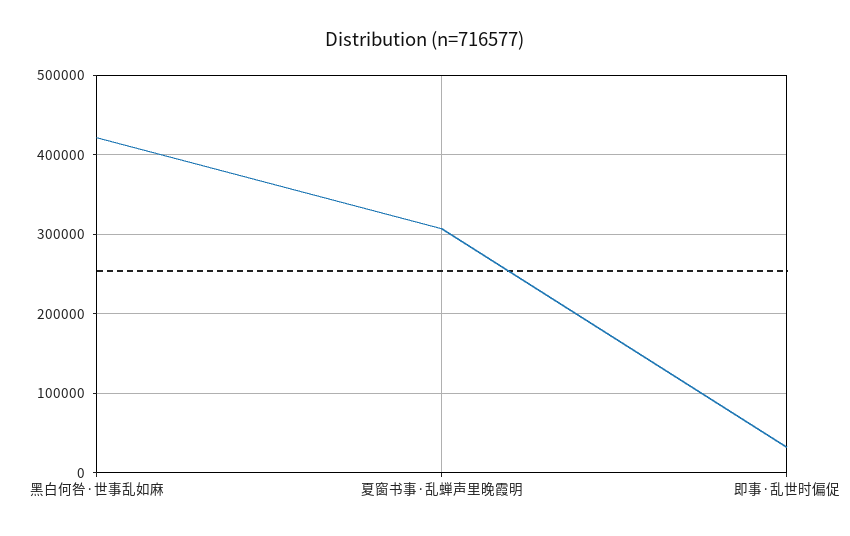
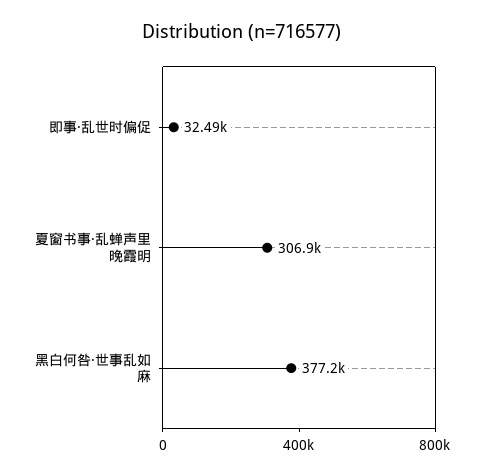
  {
-   "黑白何咎·世事乱如麻": 420000,
+   "黑白何咎·世事乱如麻": 377200,
    "夏窗书事·乱蝉声里晚霞明": 306900,
    "即事·乱世时偏促": 32490
  }

